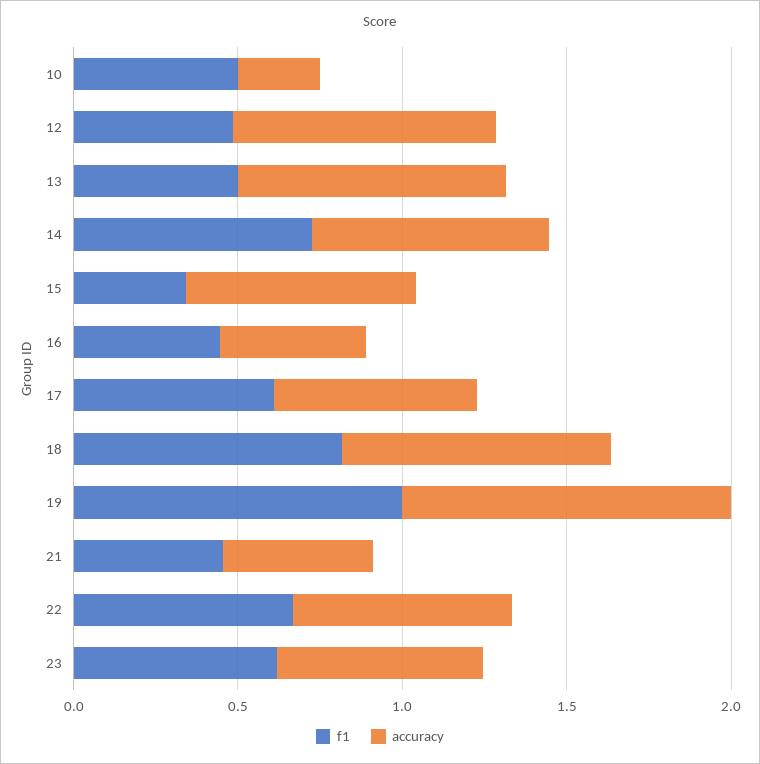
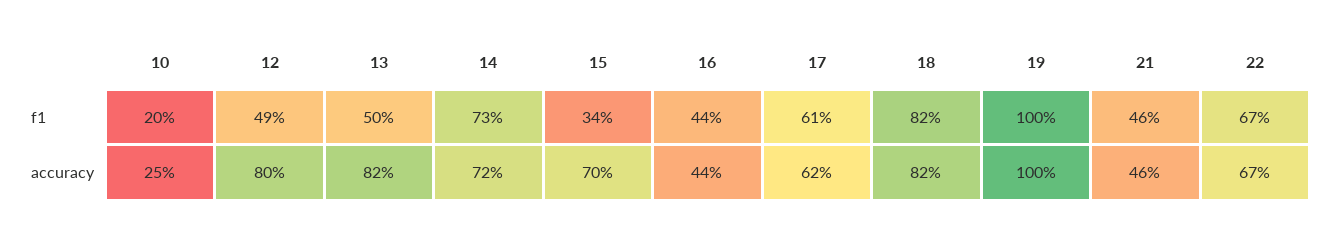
  {
    "f1": {
-     "10": 0.5,
+     "10": 0.2,
      "12": 0.49,
      "13": 0.5,
      "14": 0.73,
      "15": 0.34,
      "16": 0.44,
      "17": 0.61,
      "18": 0.82,
      "19": 1,
      "21": 0.46,
-     "22": 0.67,
+     "22": 0.67
-     "23": 0.6
    },
    "accuracy": {
      "10": 0.25,
      "12": 0.8,
      "13": 0.82,
      "14": 0.72,
      "15": 0.7,
      "16": 0.44,
      "17": 0.62,
      "18": 0.82,
      "19": 1,
      "21": 0.46,
-     "22": 0.67,
+     "22": 0.67
-     "23": 0.6
    }
  }

